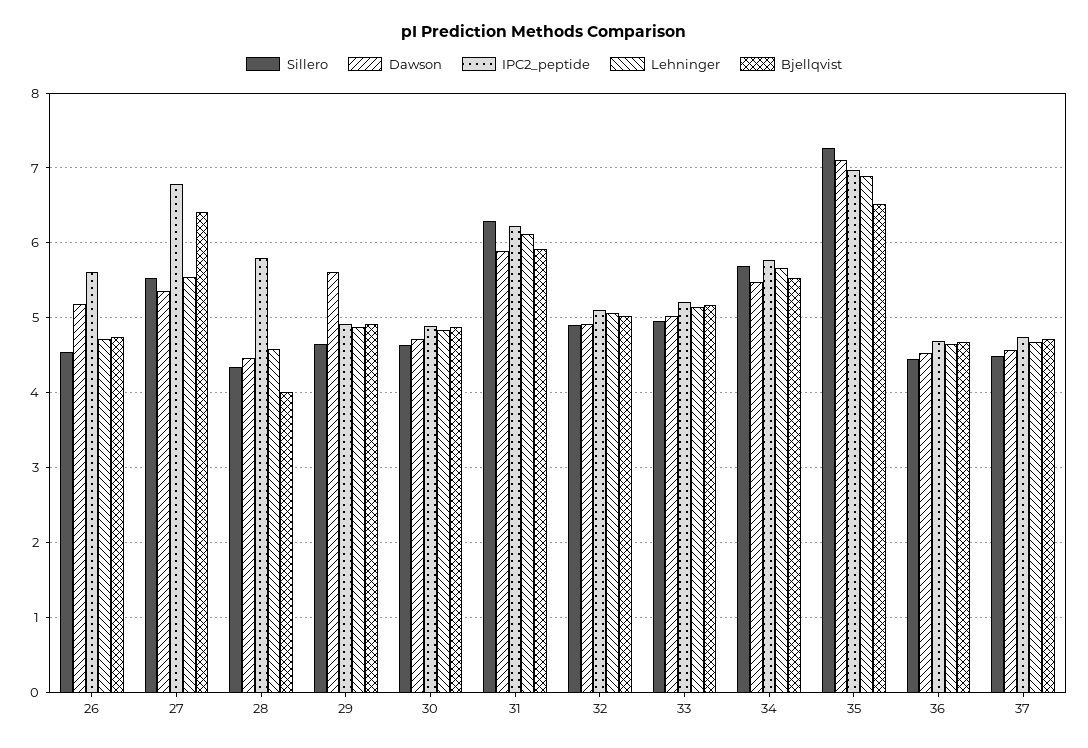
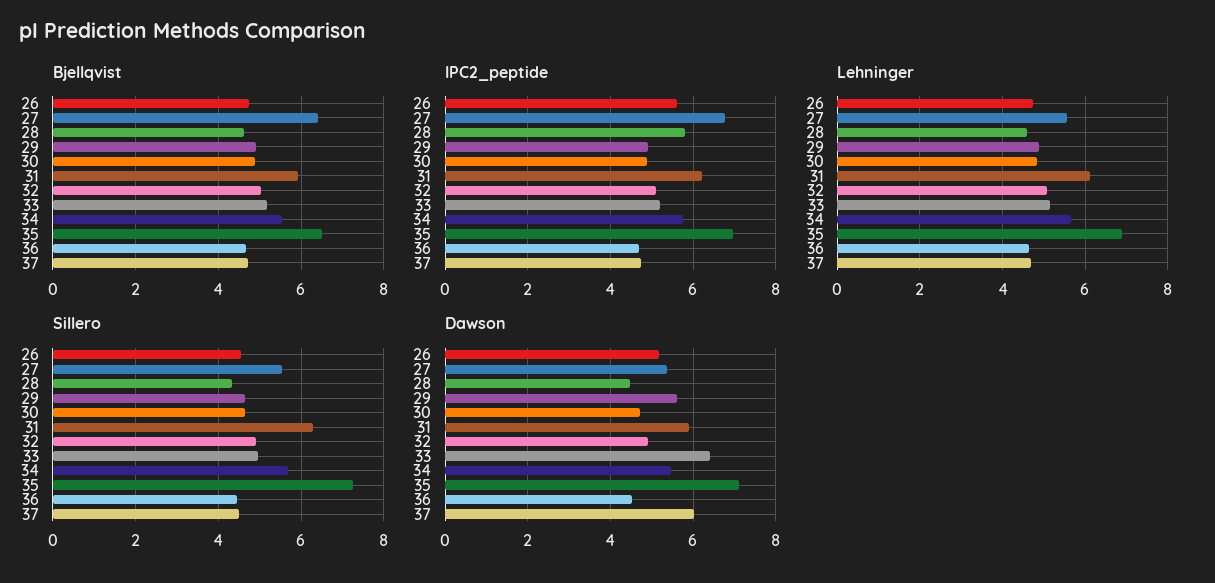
  {
    "Sillero": {
      "26": 4.5,
      "27": 5.5,
      "28": 4.3,
      "29": 4.6,
      "30": 4.6,
      "31": 6.3,
      "32": 4.9,
      "33": 5,
      "34": 5.7,
      "35": 7.3,
      "36": 4.5,
      "37": 4.5
    },
    "Dawson": {
      "26": 5.2,
      "27": 5.4,
      "28": 4.5,
      "29": 5.6,
      "30": 4.7,
      "31": 5.9,
      "32": 4.9,
-     "33": 5,
+     "33": 6.4,
      "34": 5.5,
      "35": 7.1,
      "36": 4.5,
-     "37": 4.6
+     "37": 6
    },
    "IPC2_peptide": {
      "26": 5.6,
      "27": 6.8,
      "28": 5.8,
      "29": 4.9,
      "30": 4.9,
      "31": 6.2,
      "32": 5.1,
      "33": 5.2,
      "34": 5.8,
      "35": 7,
      "36": 4.7,
      "37": 4.7
    },
    "Lehninger": {
      "26": 4.7,
      "27": 5.6,
      "28": 4.6,
      "29": 4.9,
      "30": 4.8,
      "31": 6.1,
      "32": 5.1,
      "33": 5.1,
      "34": 5.7,
      "35": 6.9,
      "36": 4.6,
      "37": 4.7
    },
    "Bjellqvist": {
      "26": 4.7,
      "27": 6.4,
-     "28": 4,
+     "28": 4.6,
      "29": 4.9,
      "30": 4.9,
      "31": 5.9,
      "32": 5,
      "33": 5.2,
      "34": 5.5,
      "35": 6.5,
      "36": 4.7,
      "37": 4.7
    }
  }

